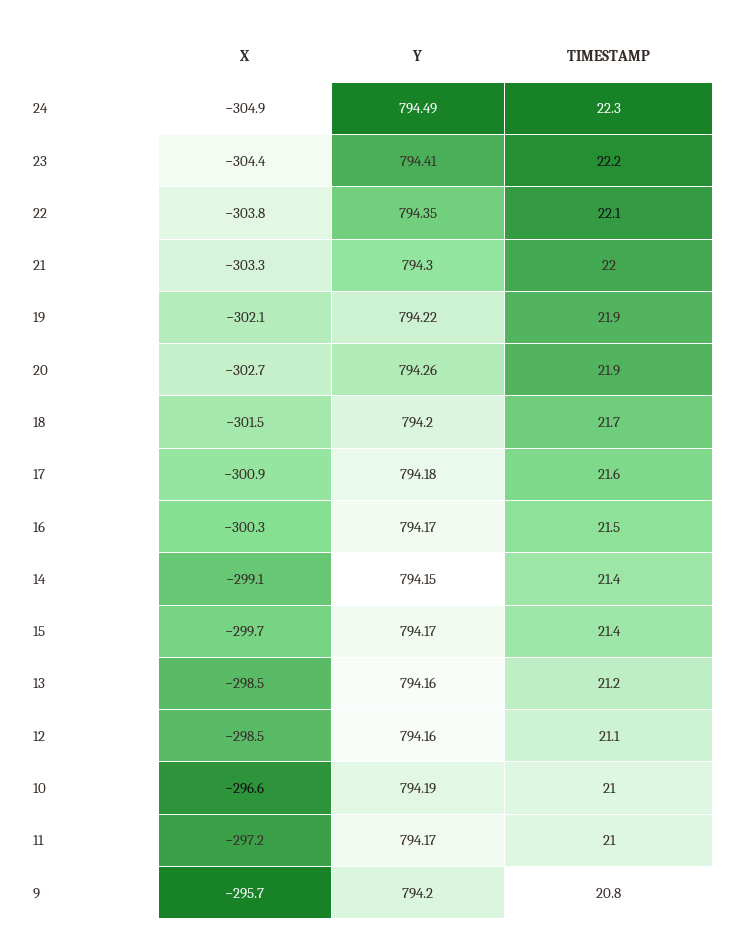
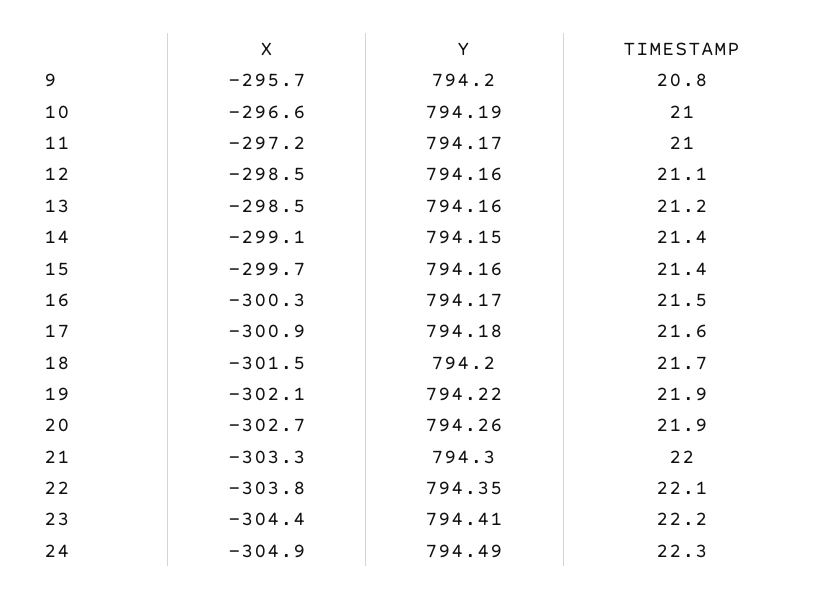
  {
    "X": {
      "24": -304.9,
      "23": -304.4,
      "22": -303.8,
      "21": -303.3,
      "19": -302.1,
      "20": -302.7,
      "18": -301.5,
      "17": -300.9,
      "16": -300.3,
      "14": -299.1,
      "15": -299.7,
      "13": -298.5,
      "12": -298.5,
      "10": -296.6,
      "11": -297.2,
      "9": -295.7
    },
    "Y": {
      "24": 794.49,
      "23": 794.41,
      "22": 794.35,
      "21": 794.3,
      "19": 794.22,
      "20": 794.26,
      "18": 794.2,
      "17": 794.18,
      "16": 794.17,
      "14": 794.15,
-     "15": 794.17,
+     "15": 794.16,
      "13": 794.16,
      "12": 794.16,
      "10": 794.19,
      "11": 794.17,
      "9": 794.2
    },
    "TIMESTAMP": {
      "24": 22.3,
      "23": 22.2,
      "22": 22.1,
      "21": 22,
      "19": 21.9,
      "20": 21.9,
      "18": 21.7,
      "17": 21.6,
      "16": 21.5,
      "14": 21.4,
      "15": 21.4,
      "13": 21.2,
      "12": 21.1,
      "10": 21,
      "11": 21,
      "9": 20.8
    }
  }

